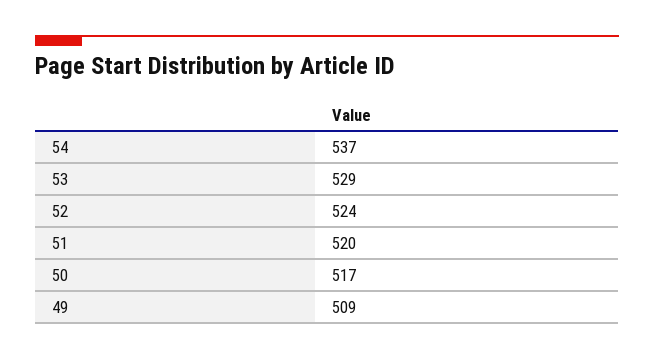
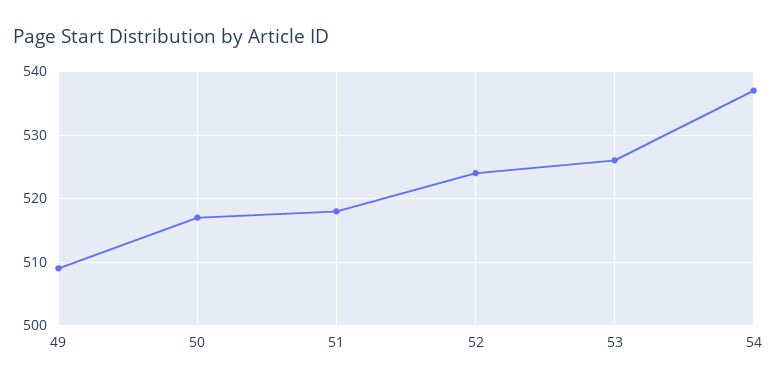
  {
    "54": 537,
-   "53": 529,
+   "53": 526,
    "52": 524,
-   "51": 520,
+   "51": 518,
    "50": 517,
    "49": 509
  }

